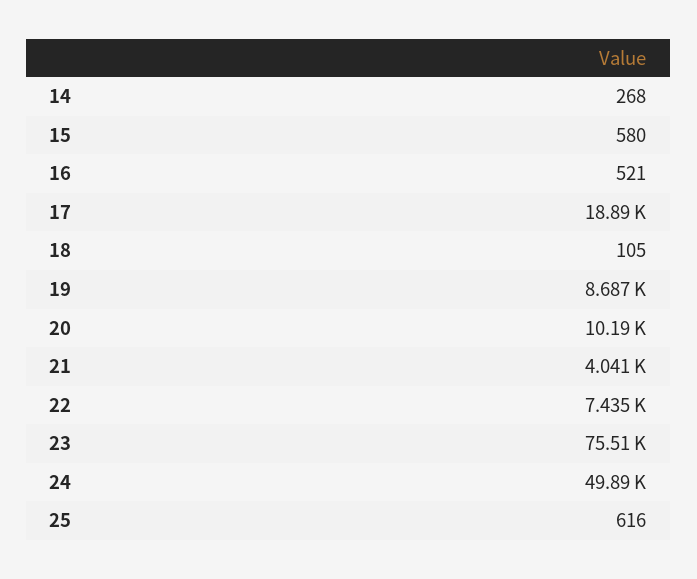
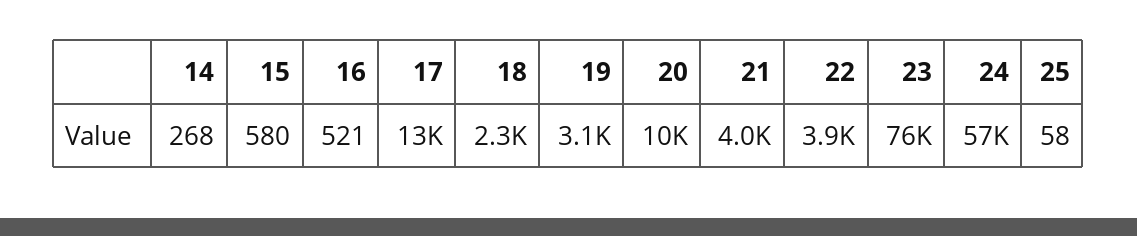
  {
    "14": 268,
    "15": 580,
    "16": 521,
-   "17": 18890,
+   "17": 13000,
-   "18": 105,
+   "18": 2300,
-   "19": 8687,
+   "19": 3100,
    "20": 10190,
    "21": 4041,
-   "22": 7435,
+   "22": 3900,
    "23": 75510,
-   "24": 49890,
+   "24": 57000,
-   "25": 616
+   "25": 58
  }

